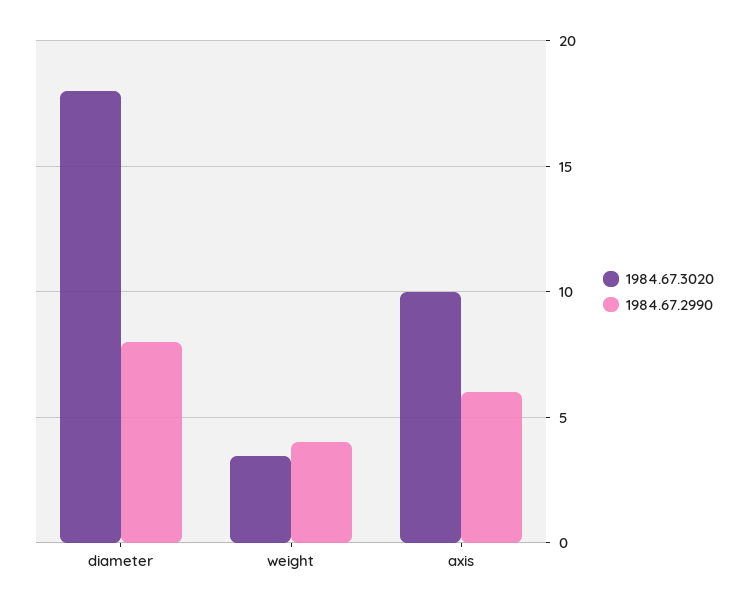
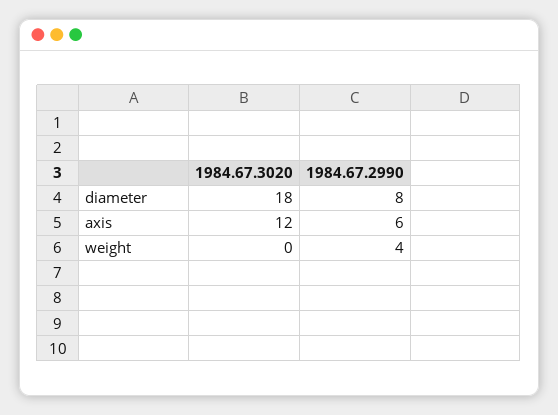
  {
    "1984.67.3020": {
      "diameter": 18,
-     "weight": 3.5,
+     "weight": 0,
-     "axis": 10
+     "axis": 12
    },
    "1984.67.2990": {
      "diameter": 8,
      "weight": 4,
      "axis": 6
    }
  }

